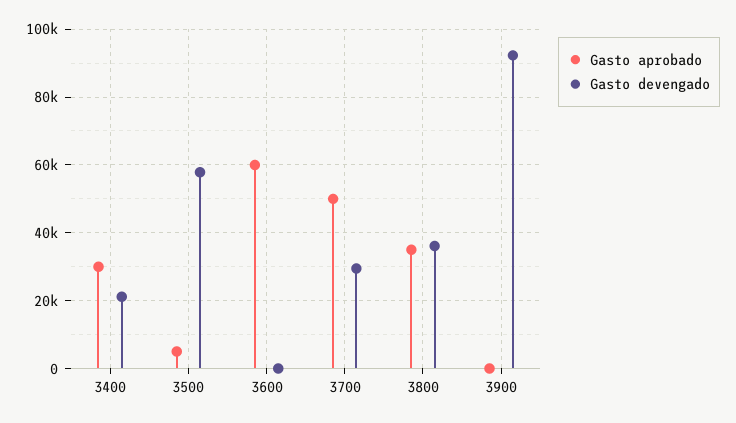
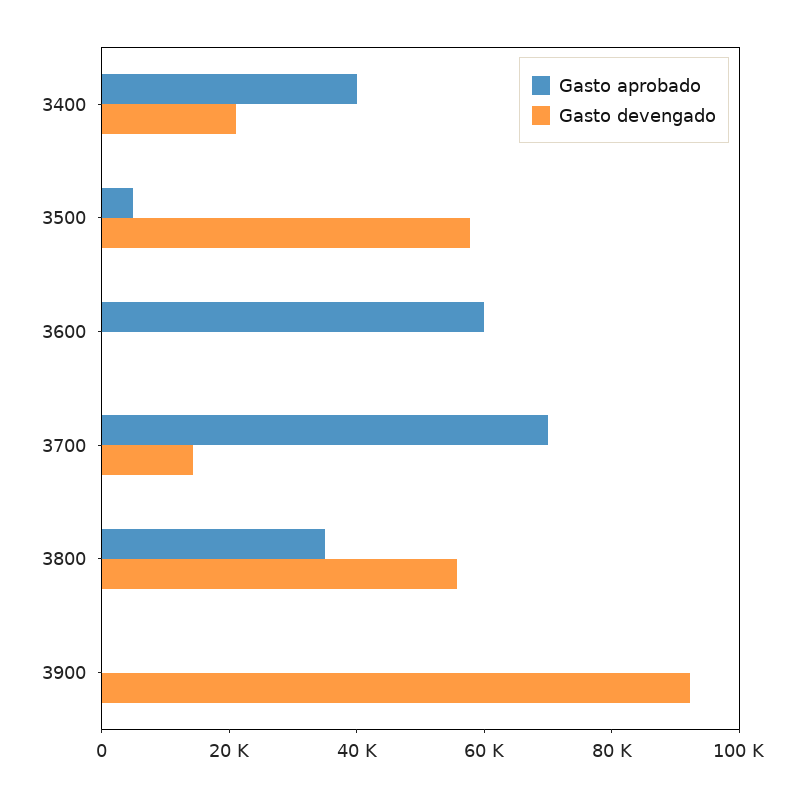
  {
    "Gasto aprobado": {
-     "3400": 30000,
+     "3400": 40000,
      "3500": 6000,
      "3600": 60000,
-     "3700": 50000,
+     "3700": 70000,
      "3800": 36000,
      "3900": 0
    },
    "Gasto devengado": {
      "3400": 22000,
      "3500": 58000,
      "3600": 0,
-     "3700": 30000,
+     "3700": 15000,
-     "3800": 36000,
+     "3800": 55000,
      "3900": 92000
    }
  }

